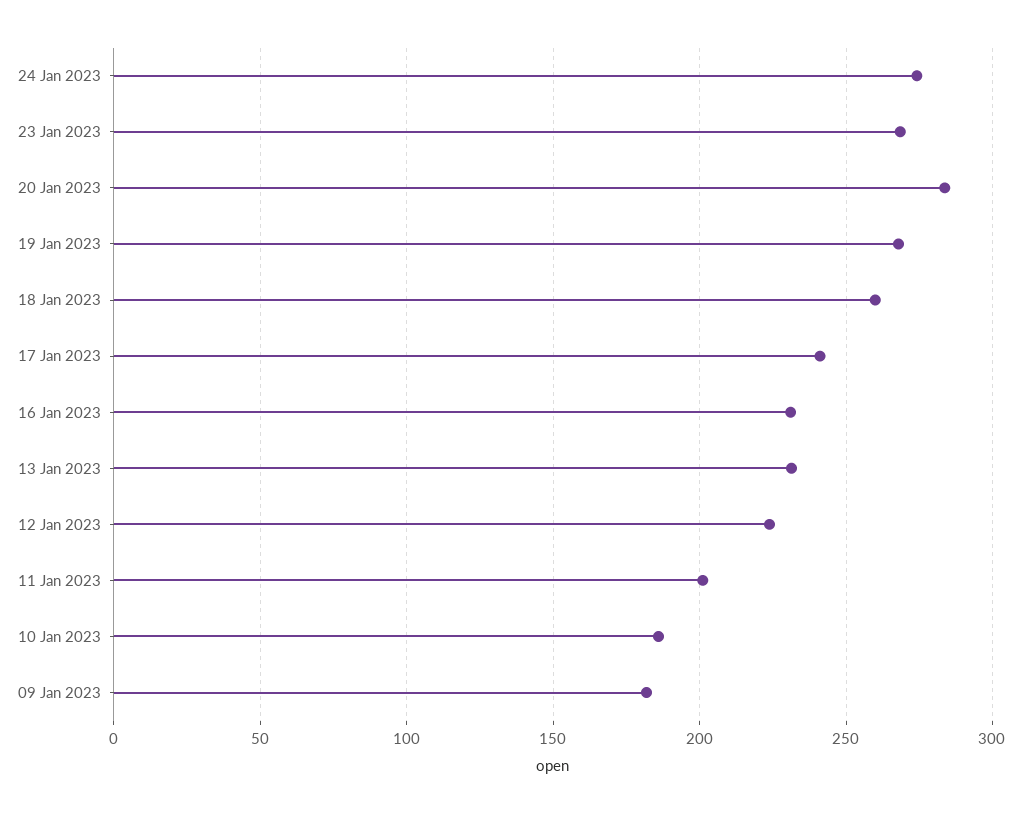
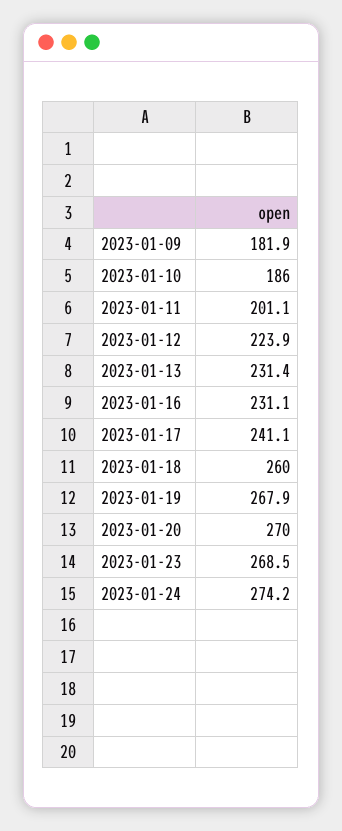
  {
    "24 Jan 2023": 274.2,
    "23 Jan 2023": 268.5,
-   "20 Jan 2023": 285,
+   "20 Jan 2023": 270,
    "19 Jan 2023": 267.9,
    "18 Jan 2023": 260,
    "17 Jan 2023": 241.1,
    "16 Jan 2023": 231.1,
    "13 Jan 2023": 231.4,
    "12 Jan 2023": 223.9,
    "11 Jan 2023": 201.1,
    "10 Jan 2023": 186,
    "09 Jan 2023": 181.9
  }

